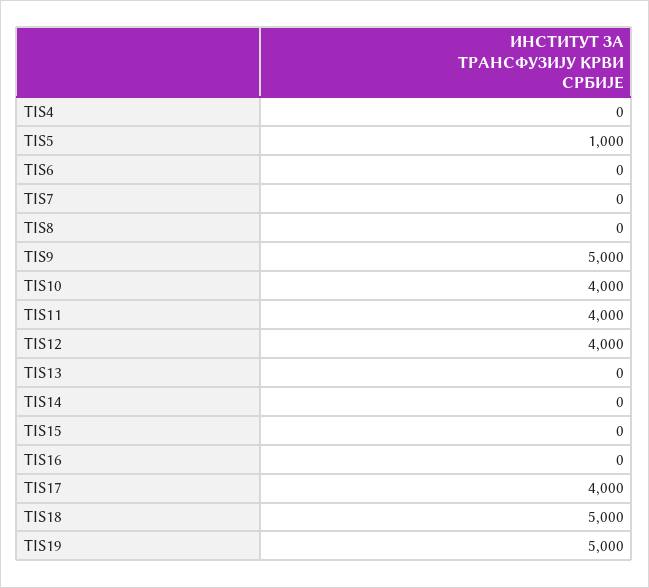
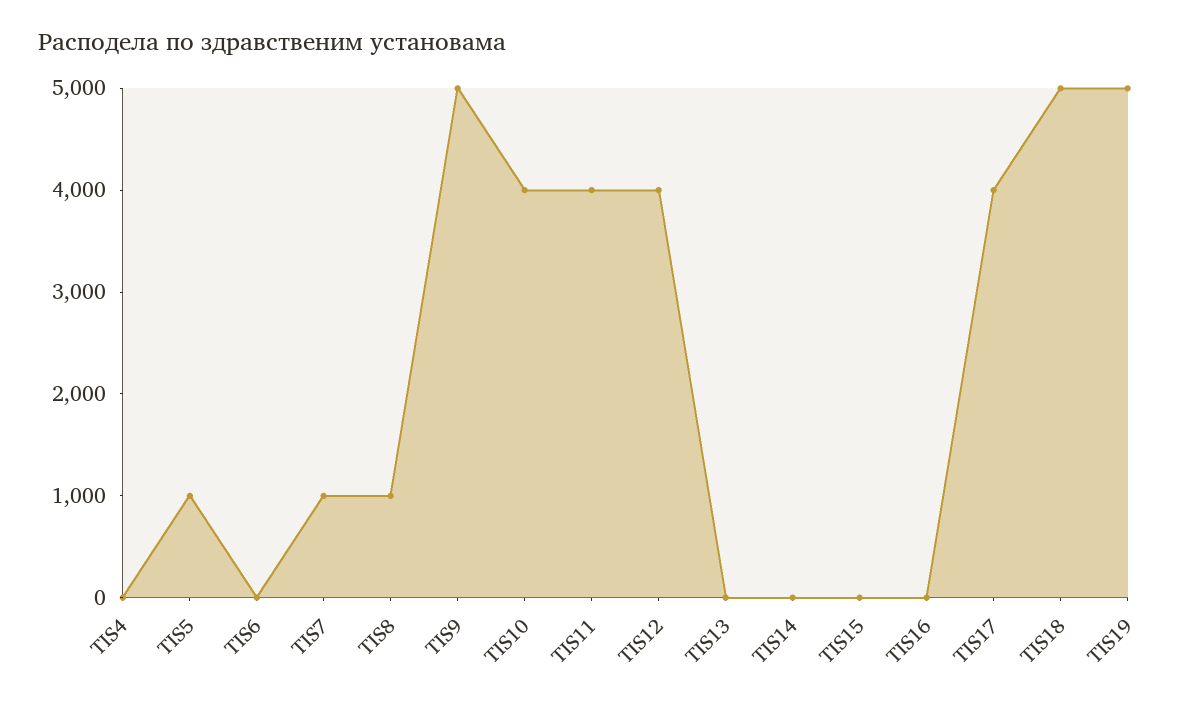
  {
    "TIS4": 0,
    "TIS5": 1000,
    "TIS6": 0,
-   "TIS7": 0,
+   "TIS7": 1000,
-   "TIS8": 0,
+   "TIS8": 1000,
    "TIS9": 5000,
    "TIS10": 4000,
    "TIS11": 4000,
    "TIS12": 4000,
    "TIS13": 0,
    "TIS14": 0,
    "TIS15": 0,
    "TIS16": 0,
    "TIS17": 4000,
    "TIS18": 5000,
    "TIS19": 5000
  }

